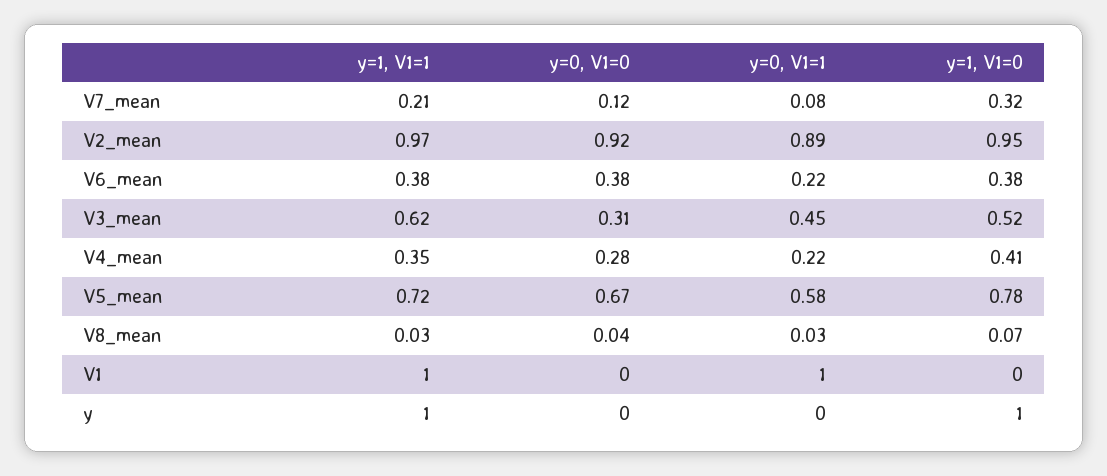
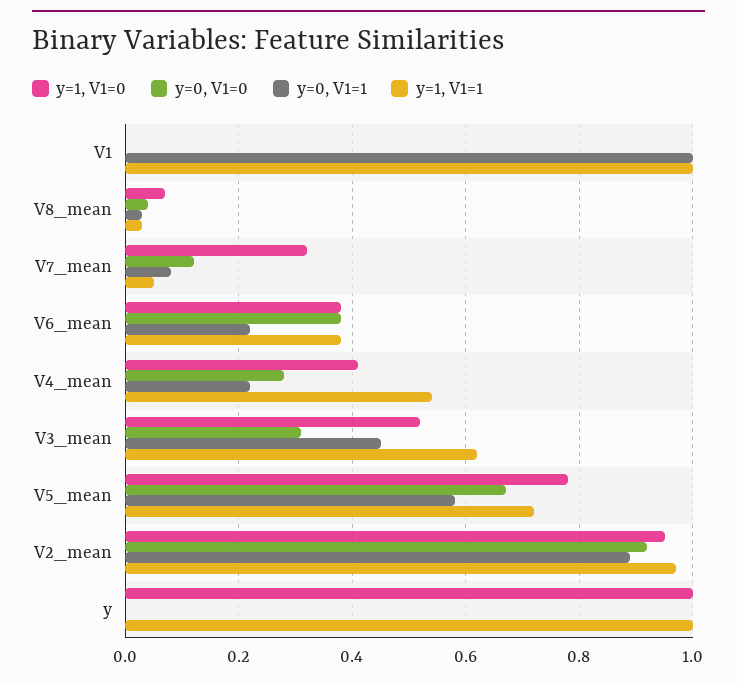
  {
    "y=1, V1=1": {
-     "V7_mean": 0.21,
+     "V7_mean": 0.05,
      "V2_mean": 0.97,
      "V6_mean": 0.38,
      "V3_mean": 0.62,
-     "V4_mean": 0.35,
+     "V4_mean": 0.55,
      "V5_mean": 0.72,
      "V8_mean": 0.03,
      "V1": 1,
      "y": 1
    },
    "y=0, V1=0": {
      "V7_mean": 0.12,
      "V2_mean": 0.92,
      "V6_mean": 0.38,
      "V3_mean": 0.31,
      "V4_mean": 0.28,
      "V5_mean": 0.67,
      "V8_mean": 0.04,
      "V1": 0,
      "y": 0
    },
    "y=0, V1=1": {
      "V7_mean": 0.08,
      "V2_mean": 0.89,
      "V6_mean": 0.22,
      "V3_mean": 0.45,
      "V4_mean": 0.22,
      "V5_mean": 0.58,
      "V8_mean": 0.03,
      "V1": 1,
      "y": 0
    },
    "y=1, V1=0": {
      "V7_mean": 0.32,
      "V2_mean": 0.95,
      "V6_mean": 0.38,
      "V3_mean": 0.52,
      "V4_mean": 0.41,
      "V5_mean": 0.78,
      "V8_mean": 0.07,
      "V1": 0,
      "y": 1
    }
  }

